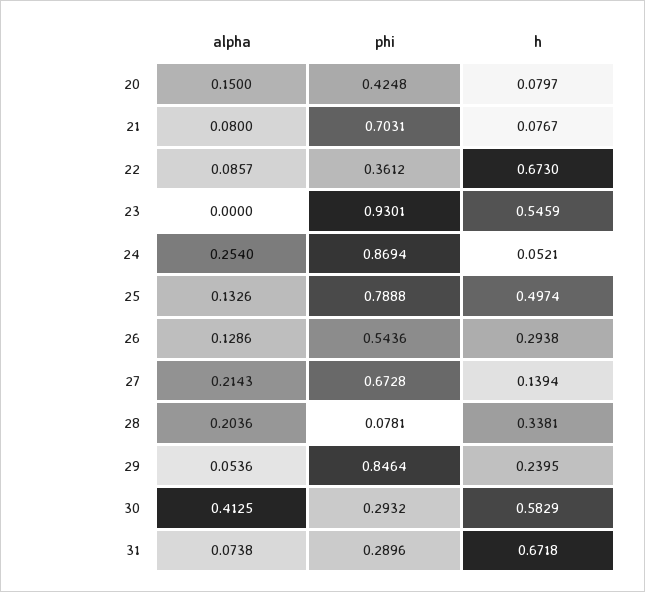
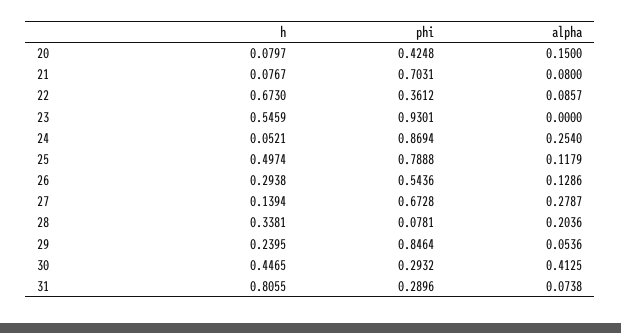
  {
    "alpha": {
      "20": 0.15,
      "21": 0.08,
      "22": 0.0857,
      "23": 0,
      "24": 0.254,
-     "25": 0.1326,
+     "25": 0.1179,
      "26": 0.1286,
-     "27": 0.2143,
+     "27": 0.2787,
      "28": 0.2036,
      "29": 0.0536,
      "30": 0.4125,
      "31": 0.0738
    },
    "phi": {
      "20": 0.4248,
      "21": 0.7031,
      "22": 0.3612,
      "23": 0.9301,
      "24": 0.8694,
      "25": 0.7888,
      "26": 0.5436,
      "27": 0.6728,
      "28": 0.0781,
      "29": 0.8464,
      "30": 0.2932,
      "31": 0.2896
    },
    "h": {
      "20": 0.0797,
      "21": 0.0767,
      "22": 0.673,
      "23": 0.5459,
      "24": 0.0521,
      "25": 0.4974,
      "26": 0.2938,
      "27": 0.1394,
      "28": 0.3381,
      "29": 0.2395,
-     "30": 0.5829,
+     "30": 0.4465,
-     "31": 0.6718
+     "31": 0.8055
    }
  }

